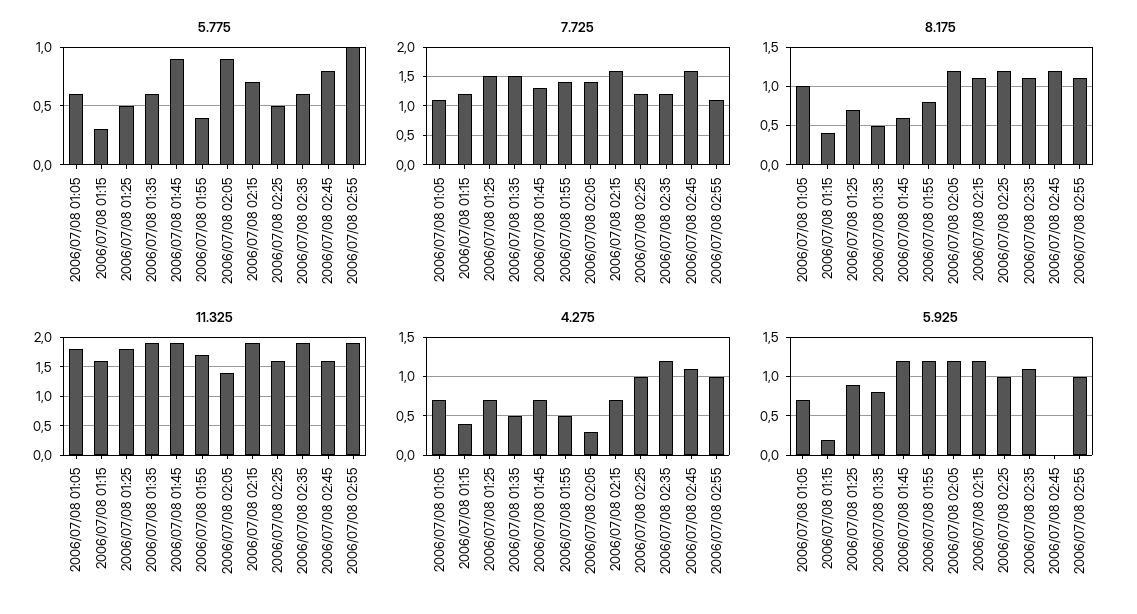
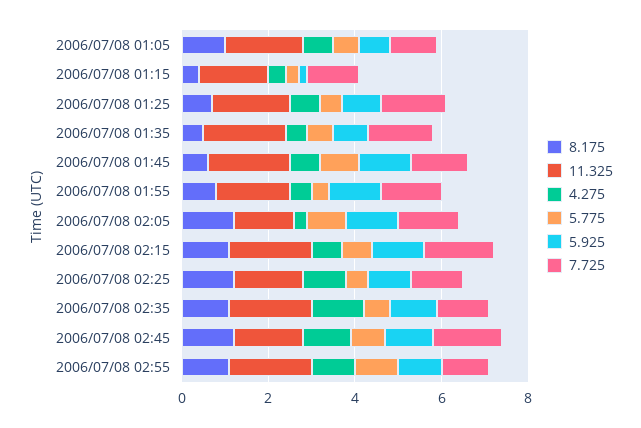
  {
    "5.775": {
      "2006/07/08 01:05": 0.6,
      "2006/07/08 01:15": 0.3,
      "2006/07/08 01:25": 0.5,
      "2006/07/08 01:35": 0.6,
      "2006/07/08 01:45": 0.9,
      "2006/07/08 01:55": 0.4,
      "2006/07/08 02:05": 0.9,
      "2006/07/08 02:15": 0.7,
      "2006/07/08 02:25": 0.5,
      "2006/07/08 02:35": 0.6,
      "2006/07/08 02:45": 0.8,
      "2006/07/08 02:55": 1
    },
    "7.725": {
      "2006/07/08 01:05": 1,
      "2006/07/08 01:15": 1,
      "2006/07/08 01:25": 1.5,
      "2006/07/08 01:35": 1.5,
      "2006/07/08 01:45": 1.5,
      "2006/07/08 01:55": 1.5,
      "2006/07/08 02:05": 1.5,
      "2006/07/08 02:15": 1.5,
      "2006/07/08 02:25": 1,
      "2006/07/08 02:35": 1,
      "2006/07/08 02:45": 1.5,
      "2006/07/08 02:55": 1
    },
    "8.175": {
      "2006/07/08 01:05": 1,
      "2006/07/08 01:15": 0.4,
      "2006/07/08 01:25": 0.7,
      "2006/07/08 01:35": 0.5,
      "2006/07/08 01:45": 0.6,
      "2006/07/08 01:55": 0.8,
      "2006/07/08 02:05": 1.2,
      "2006/07/08 02:15": 1.1,
      "2006/07/08 02:25": 1.2,
      "2006/07/08 02:35": 1.1,
      "2006/07/08 02:45": 1.2,
      "2006/07/08 02:55": 1.1
    },
    "11.325": {
      "2006/07/08 01:05": 2,
      "2006/07/08 01:15": 1.5,
      "2006/07/08 01:25": 2,
      "2006/07/08 01:35": 2,
      "2006/07/08 01:45": 2,
      "2006/07/08 01:55": 1.5,
      "2006/07/08 02:05": 1.5,
      "2006/07/08 02:15": 2,
      "2006/07/08 02:25": 1.5,
      "2006/07/08 02:35": 2,
      "2006/07/08 02:45": 1.5,
      "2006/07/08 02:55": 2
    },
    "4.275": {
      "2006/07/08 01:05": 0.7,
      "2006/07/08 01:15": 0.4,
      "2006/07/08 01:25": 0.7,
      "2006/07/08 01:35": 0.5,
      "2006/07/08 01:45": 0.7,
      "2006/07/08 01:55": 0.5,
      "2006/07/08 02:05": 0.3,
      "2006/07/08 02:15": 0.7,
      "2006/07/08 02:25": 1,
      "2006/07/08 02:35": 1.2,
      "2006/07/08 02:45": 1.1,
      "2006/07/08 02:55": 1
    },
    "5.925": {
      "2006/07/08 01:05": 0.7,
      "2006/07/08 01:15": 0.2,
      "2006/07/08 01:25": 0.9,
      "2006/07/08 01:35": 0.8,
      "2006/07/08 01:45": 1.2,
      "2006/07/08 01:55": 1.2,
      "2006/07/08 02:05": 1.2,
      "2006/07/08 02:15": 1.2,
      "2006/07/08 02:25": 1,
      "2006/07/08 02:35": 1.1,
-     "2006/07/08 02:45": 0,
+     "2006/07/08 02:45": 1,
      "2006/07/08 02:55": 1
    }
  }

